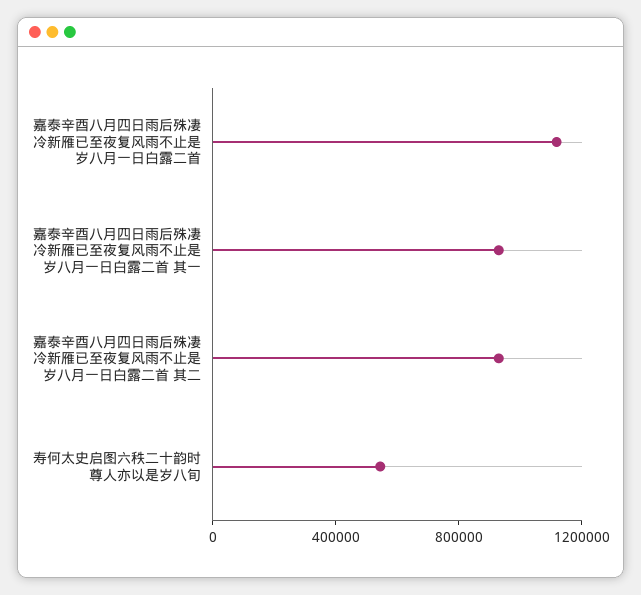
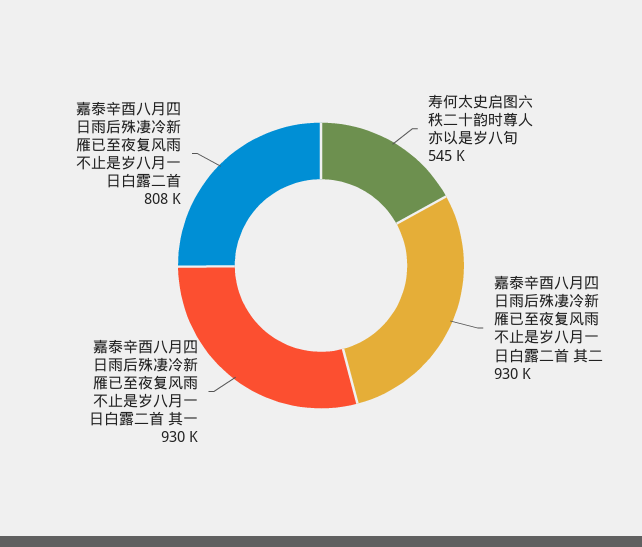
  {
-   "嘉泰辛酉八月四日雨后殊凄冷新雁已至夜复风雨不止是岁八月一日白露二首": 1100000,
+   "嘉泰辛酉八月四日雨后殊凄冷新雁已至夜复风雨不止是岁八月一日白露二首": 808000,
    "嘉泰辛酉八月四日雨后殊凄冷新雁已至夜复风雨不止是岁八月一日白露二首 其一": 930000,
    "嘉泰辛酉八月四日雨后殊凄冷新雁已至夜复风雨不止是岁八月一日白露二首 其二": 930000,
    "寿何太史启图六秩二十韵时尊人亦以是岁八旬": 545000
  }

